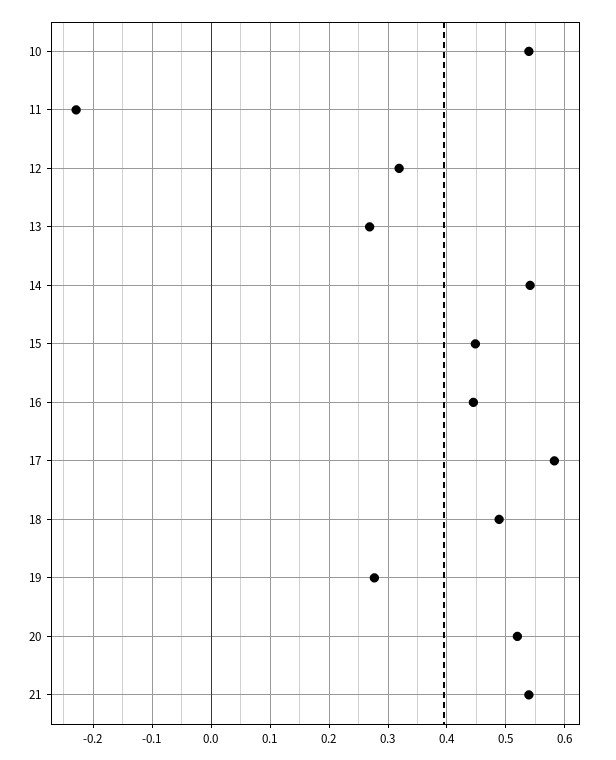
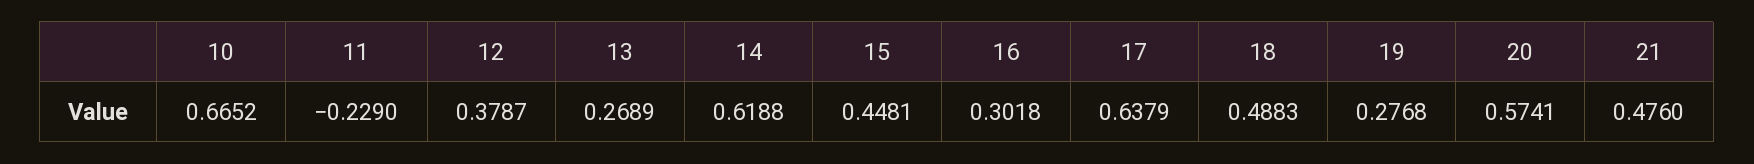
  {
-   "10": 0.54,
+   "10": 0.6652,
    "11": -0.229,
-   "12": 0.32,
+   "12": 0.3787,
    "13": 0.2689,
-   "14": 0.54,
+   "14": 0.6188,
    "15": 0.4481,
-   "16": 0.44,
+   "16": 0.3018,
-   "17": 0.58,
+   "17": 0.6379,
    "18": 0.4883,
    "19": 0.2768,
-   "20": 0.52,
+   "20": 0.5741,
-   "21": 0.54
+   "21": 0.476
  }

